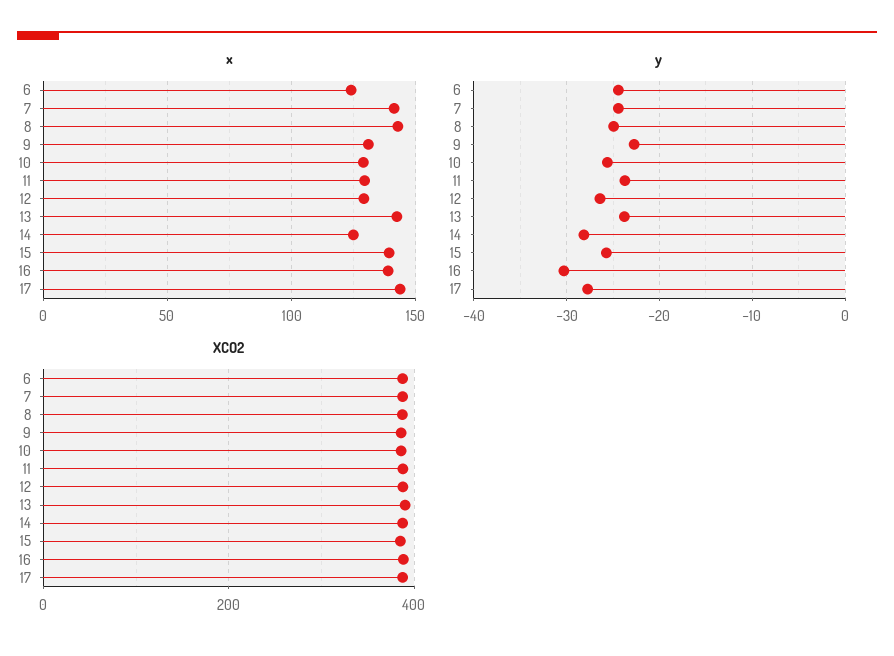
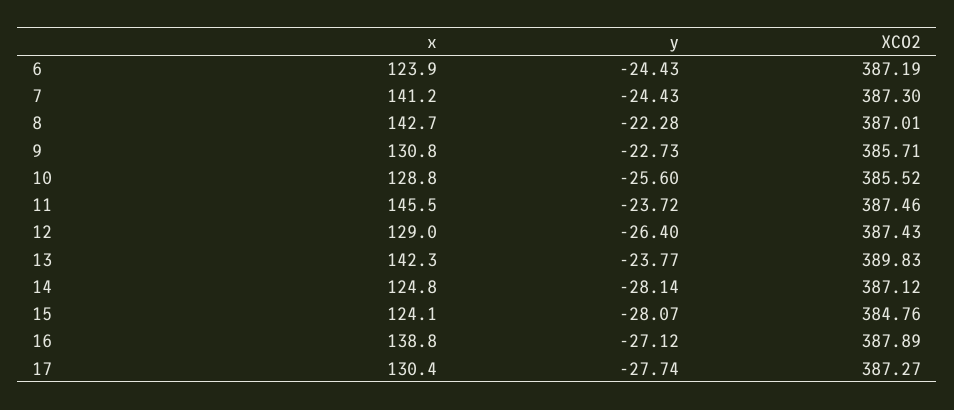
  {
    "x": {
      "6": 123.9,
      "7": 141.2,
      "8": 142.7,
      "9": 130.8,
      "10": 128.8,
-     "11": 130,
+     "11": 145.5,
      "12": 129,
      "13": 142.3,
      "14": 124.8,
-     "15": 140,
+     "15": 124.1,
      "16": 138.8,
-     "17": 145
+     "17": 130.4
    },
    "y": {
      "6": -24.43,
      "7": -24.43,
-     "8": -25,
+     "8": -22.28,
      "9": -22.73,
      "10": -25.6,
      "11": -23.72,
      "12": -26.4,
      "13": -23.77,
      "14": -28.14,
-     "15": -26,
+     "15": -28.07,
-     "16": -30,
+     "16": -27.12,
      "17": -27.74
    },
    "XCO2": {
      "6": 387.19,
      "7": 387.3,
      "8": 387.01,
      "9": 385.71,
      "10": 385.52,
      "11": 387.46,
      "12": 387.43,
      "13": 389.83,
      "14": 387.12,
      "15": 384.76,
      "16": 387.89,
      "17": 387.27
    }
  }

